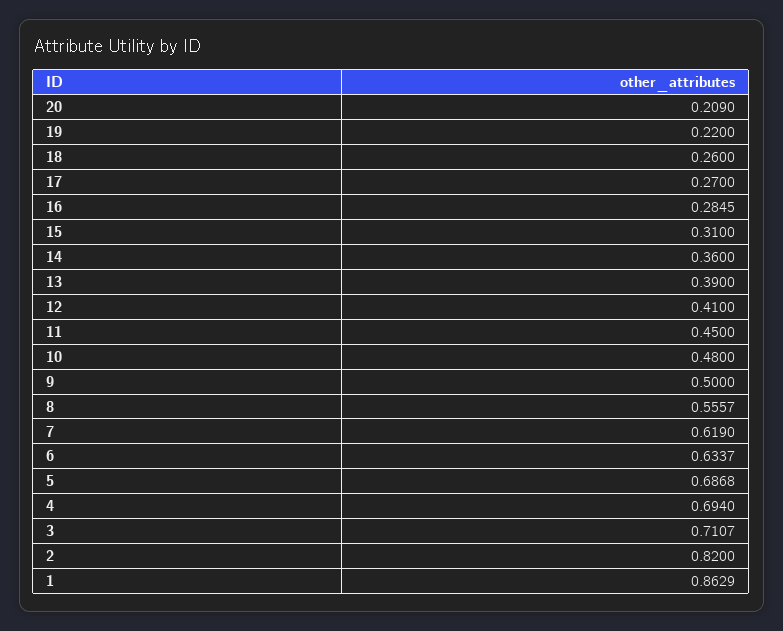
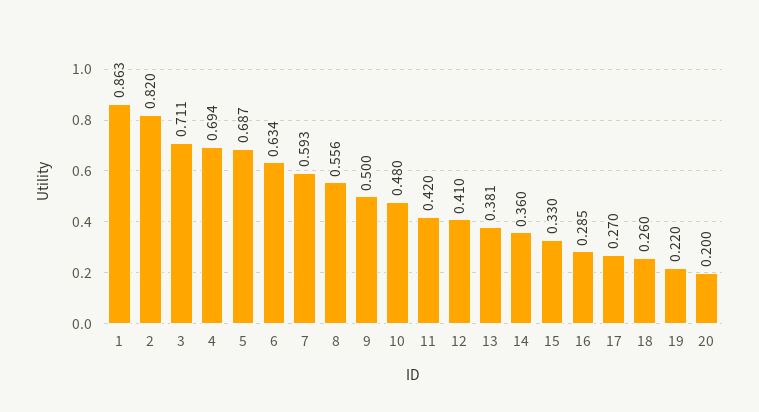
  {
-   "20": 0.209,
+   "20": 0.2,
    "19": 0.22,
    "18": 0.26,
    "17": 0.27,
    "16": 0.2845,
-   "15": 0.31,
+   "15": 0.33,
    "14": 0.36,
-   "13": 0.39,
+   "13": 0.381,
    "12": 0.41,
-   "11": 0.45,
+   "11": 0.42,
    "10": 0.48,
    "9": 0.5,
    "8": 0.5557,
-   "7": 0.619,
+   "7": 0.593,
    "6": 0.6337,
    "5": 0.6868,
    "4": 0.694,
    "3": 0.7107,
    "2": 0.82,
    "1": 0.8629
  }

